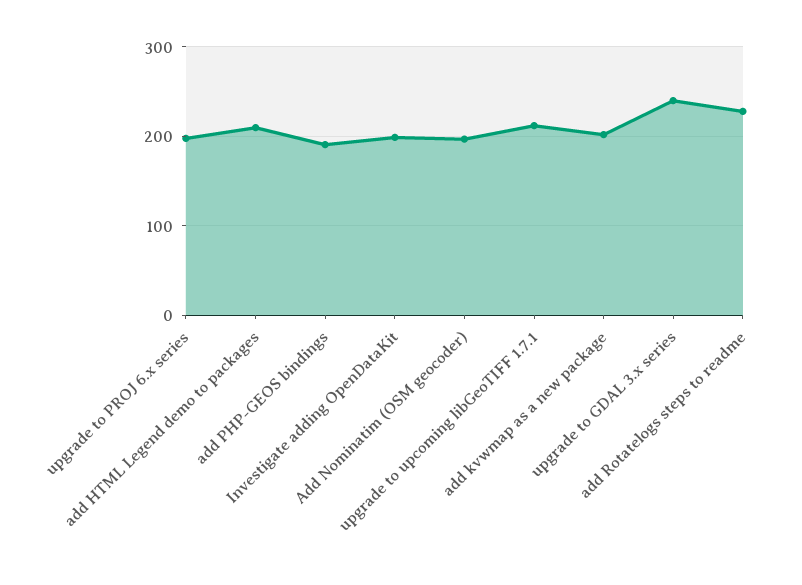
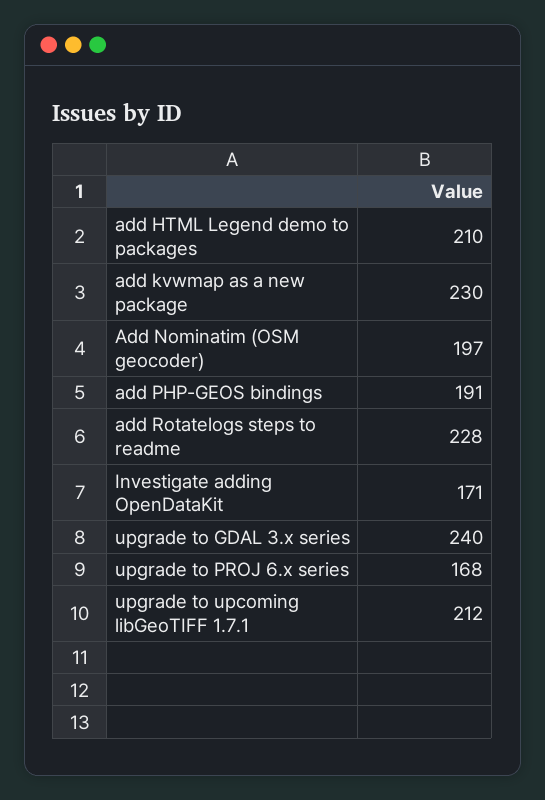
  {
-   "upgrade to PROJ 6.x series": 200,
+   "upgrade to PROJ 6.x series": 168,
    "add HTML Legend demo to packages": 210,
    "add PHP-GEOS bindings": 191,
-   "Investigate adding OpenDataKit": 200,
+   "Investigate adding OpenDataKit": 171,
    "Add Nominatim (OSM geocoder)": 197,
    "upgrade to upcoming libGeoTIFF 1.7.1": 212,
-   "add kvwmap as a new package": 200,
+   "add kvwmap as a new package": 230,
    "upgrade to GDAL 3.x series": 240,
    "add Rotatelogs steps to readme": 228
  }

